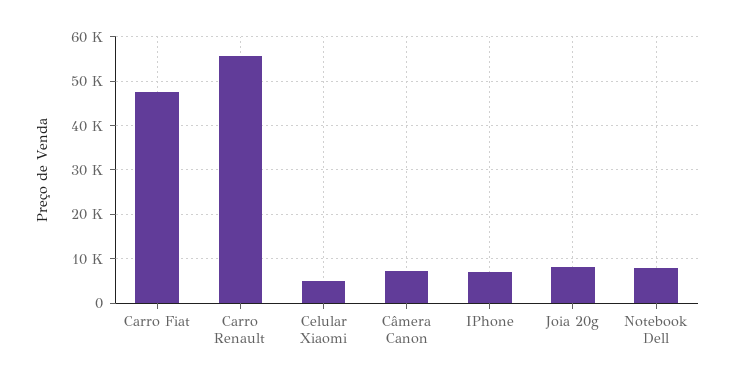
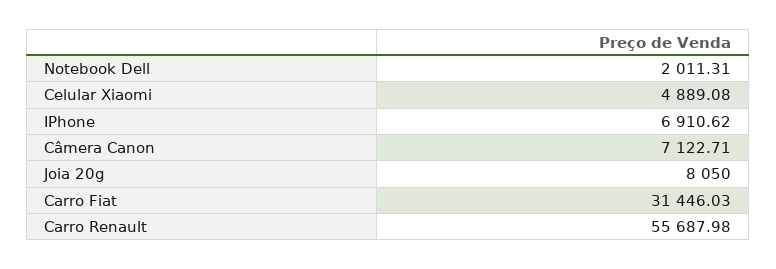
  {
-   "Carro Fiat": 48000,
+   "Carro Fiat": 31446.03,
    "Carro Renault": 55687.98,
    "Celular Xiaomi": 4889.08,
    "Câmera Canon": 7122.71,
    "IPhone": 6910.62,
    "Joia 20g": 8050,
-   "Notebook Dell": 8000
+   "Notebook Dell": 2011.31
  }

